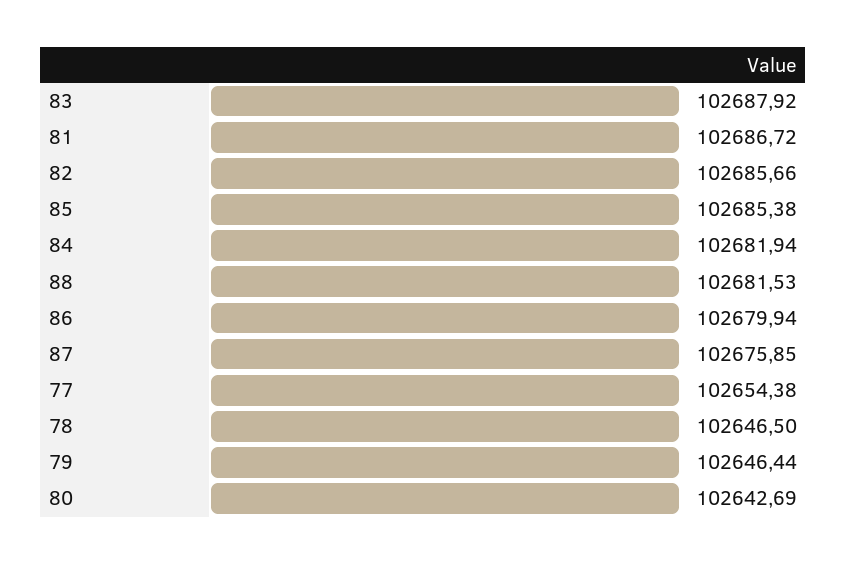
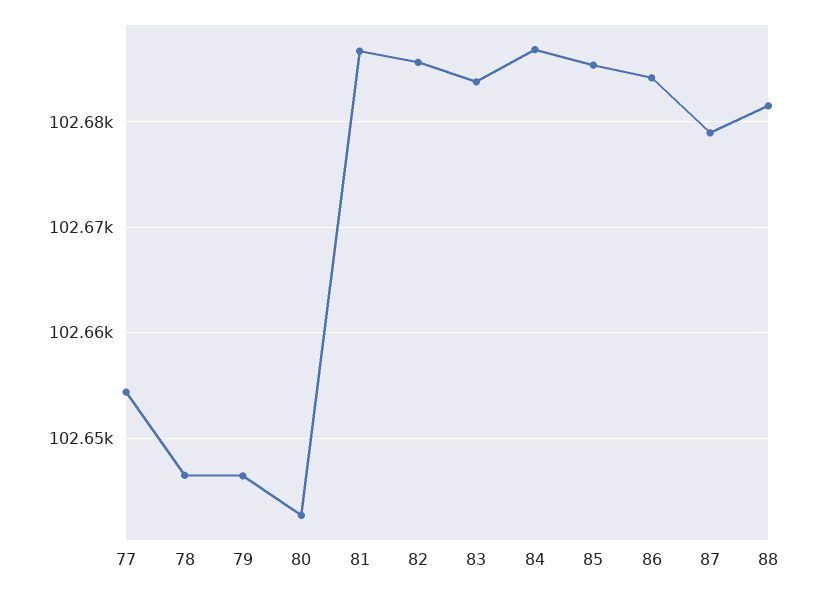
  {
-   "83": 102687.92,
+   "83": 102684,
    "81": 102686.72,
    "82": 102685.66,
    "85": 102685.38,
-   "84": 102681.94,
+   "84": 102687,
    "88": 102681.53,
-   "86": 102679.94,
+   "86": 102684,
-   "87": 102675.85,
+   "87": 102679,
    "77": 102654.38,
    "78": 102646.5,
    "79": 102646.44,
    "80": 102642.69
  }

